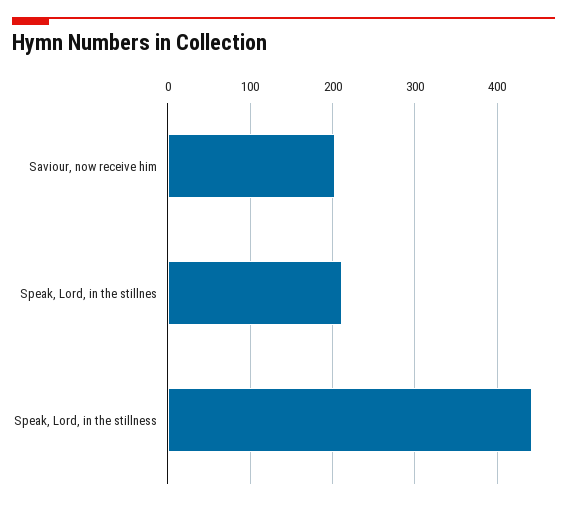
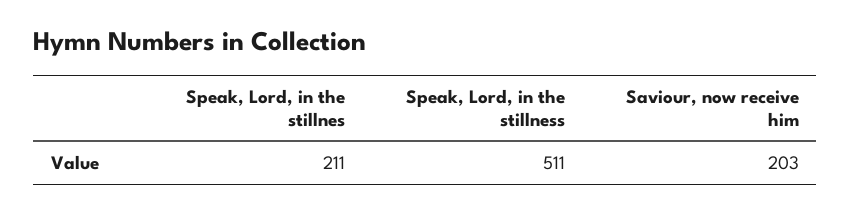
  {
    "Saviour, now receive him": 203,
    "Speak, Lord, in the stillnes": 211,
-   "Speak, Lord, in the stillness": 440
+   "Speak, Lord, in the stillness": 511
  }

